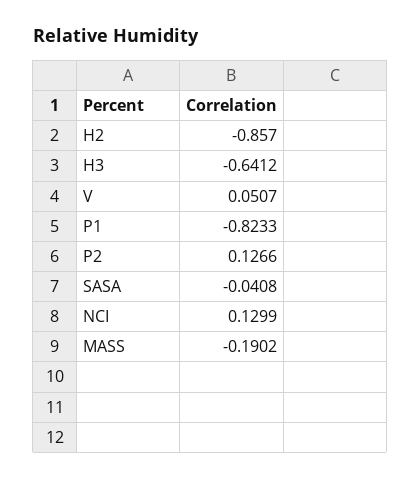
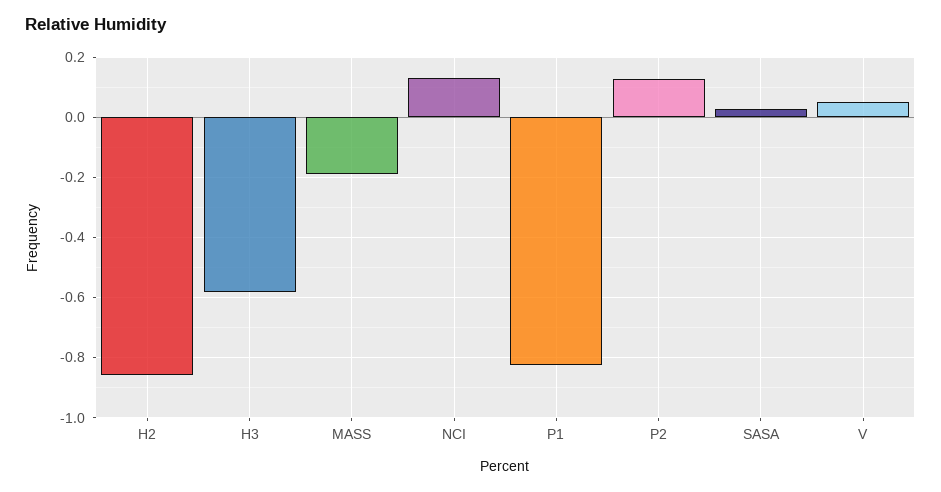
  {
    "H2": -0.857,
-   "H3": -0.6412,
+   "H3": -0.58,
    "V": 0.0507,
    "P1": -0.8233,
    "P2": 0.1266,
-   "SASA": -0.0408,
+   "SASA": 0.02,
    "NCI": 0.1299,
    "MASS": -0.1902
  }

